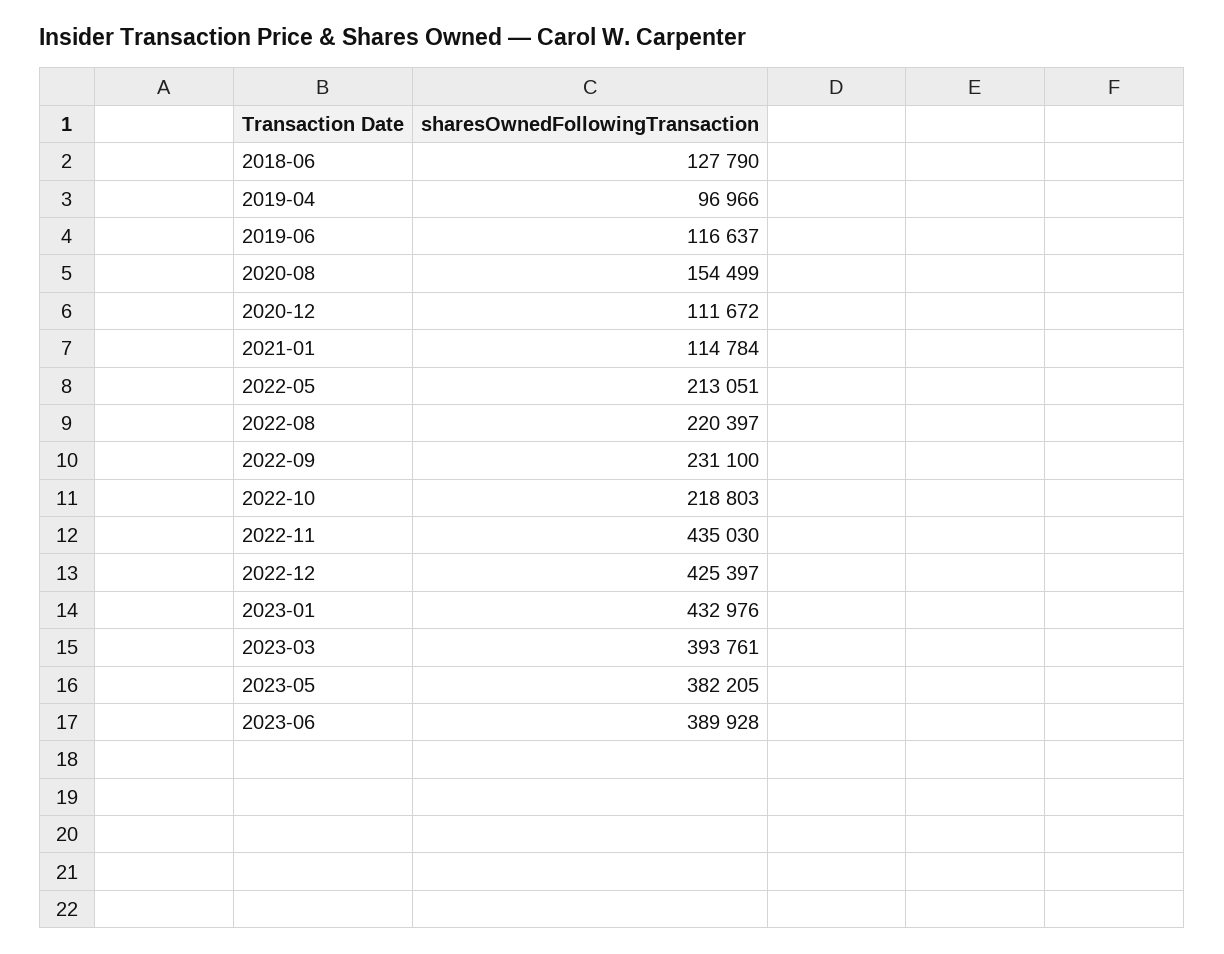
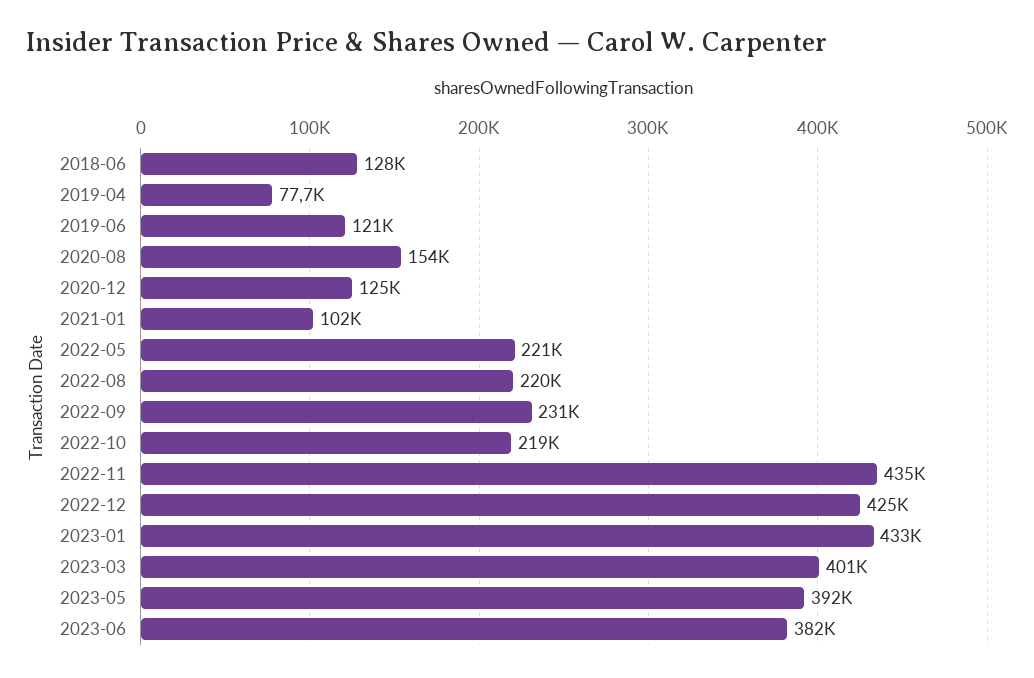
  {
    "2018-06": 127790,
-   "2019-04": 96966,
+   "2019-04": 77700,
-   "2019-06": 116637,
+   "2019-06": 121000,
    "2020-08": 154499,
-   "2020-12": 111672,
+   "2020-12": 125000,
-   "2021-01": 114784,
+   "2021-01": 102000,
-   "2022-05": 213051,
+   "2022-05": 221000,
    "2022-08": 220397,
    "2022-09": 231100,
    "2022-10": 218803,
    "2022-11": 435030,
    "2022-12": 425397,
    "2023-01": 432976,
-   "2023-03": 393761,
+   "2023-03": 401000,
-   "2023-05": 382205,
+   "2023-05": 392000,
-   "2023-06": 389928
+   "2023-06": 382000
  }

